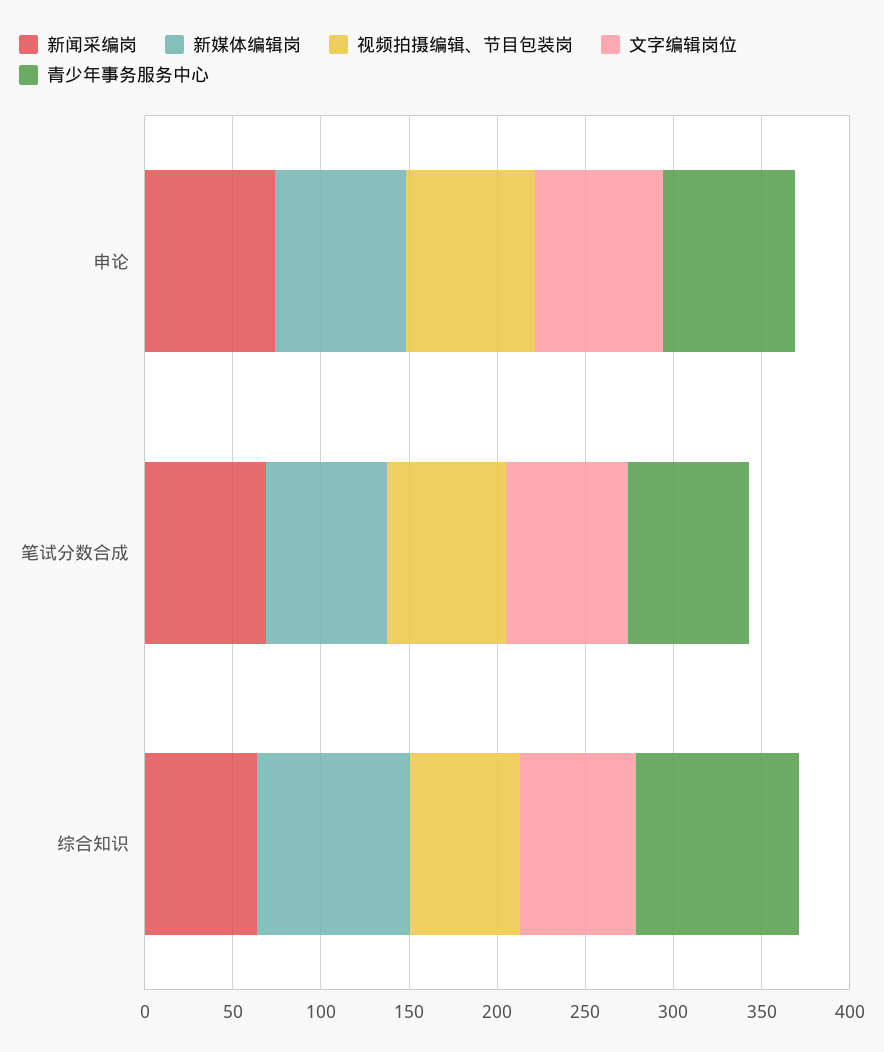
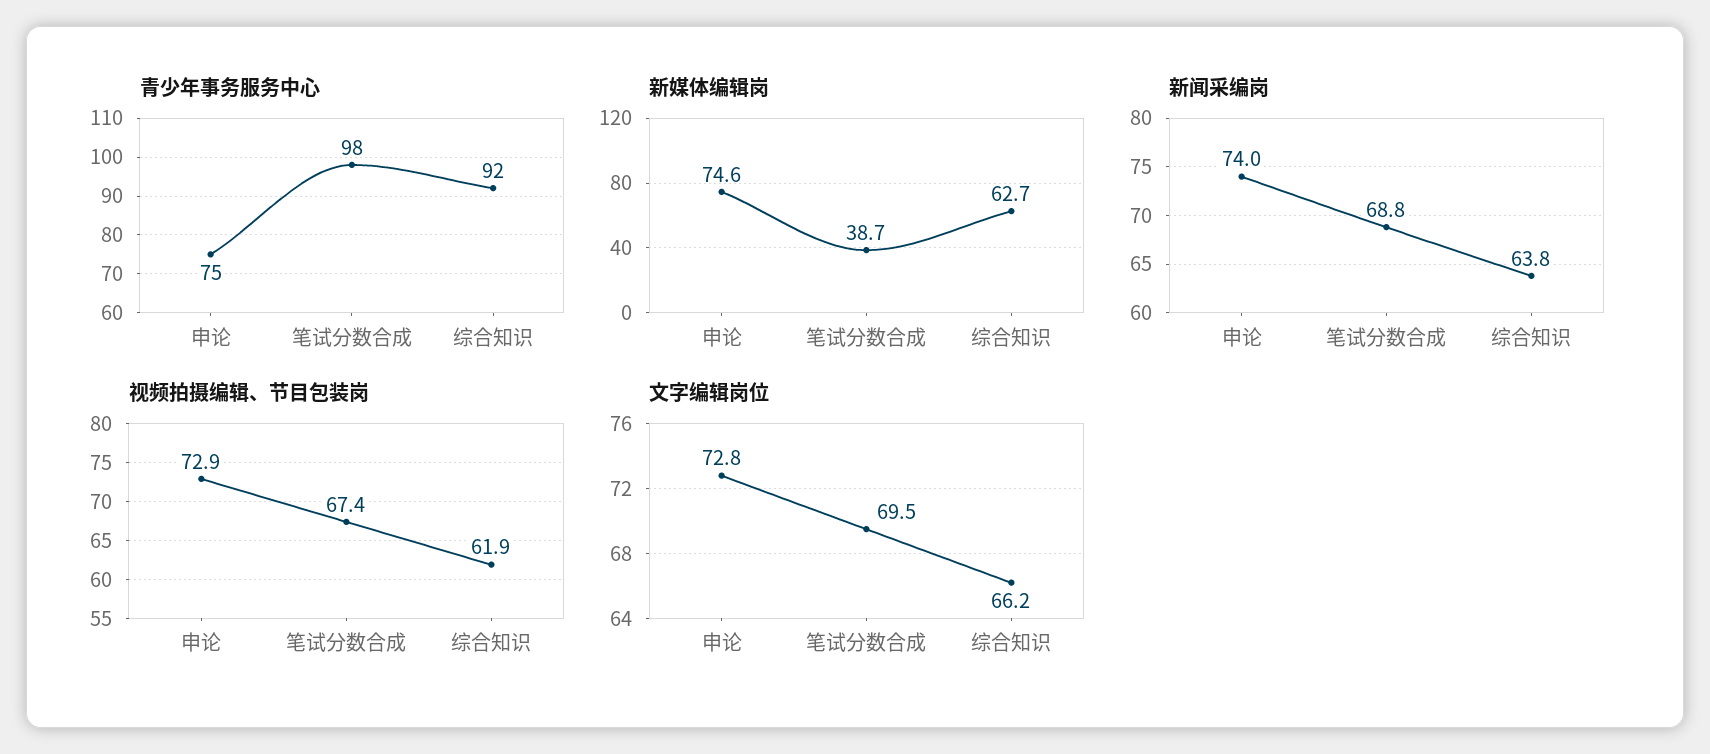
  {
    "新闻采编岗": {
      "申论": 74,
      "笔试分数合成": 68.8,
      "综合知识": 63.8
    },
    "新媒体编辑岗": {
      "申论": 74.6,
-     "笔试分数合成": 70,
+     "笔试分数合成": 38.7,
-     "综合知识": 90
+     "综合知识": 62.7
    },
    "视频拍摄编辑、节目包装岗": {
      "申论": 72.9,
      "笔试分数合成": 67.4,
      "综合知识": 61.9
    },
    "文字编辑岗位": {
      "申论": 72.8,
      "笔试分数合成": 69.5,
      "综合知识": 66.2
    },
    "青少年事务服务中心": {
      "申论": 75,
-     "笔试分数合成": 70,
+     "笔试分数合成": 98,
      "综合知识": 92
    }
  }

